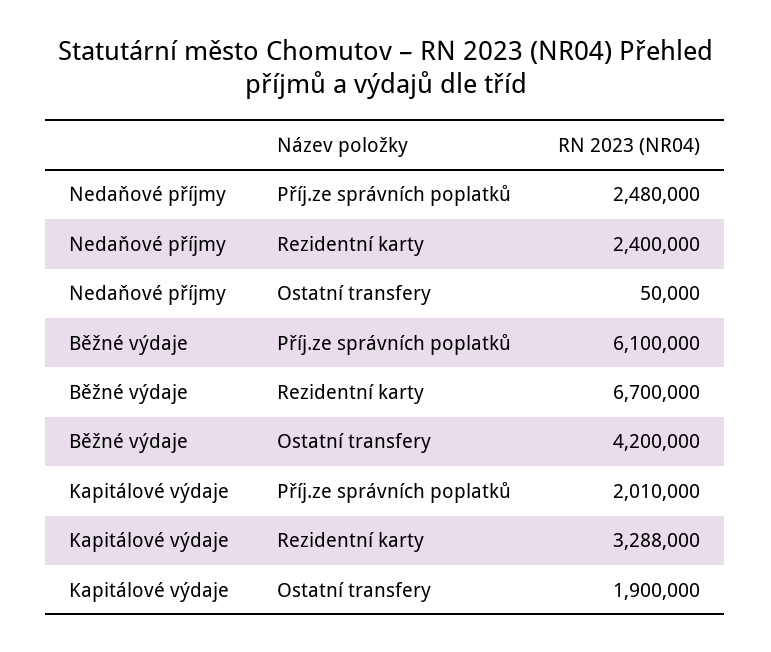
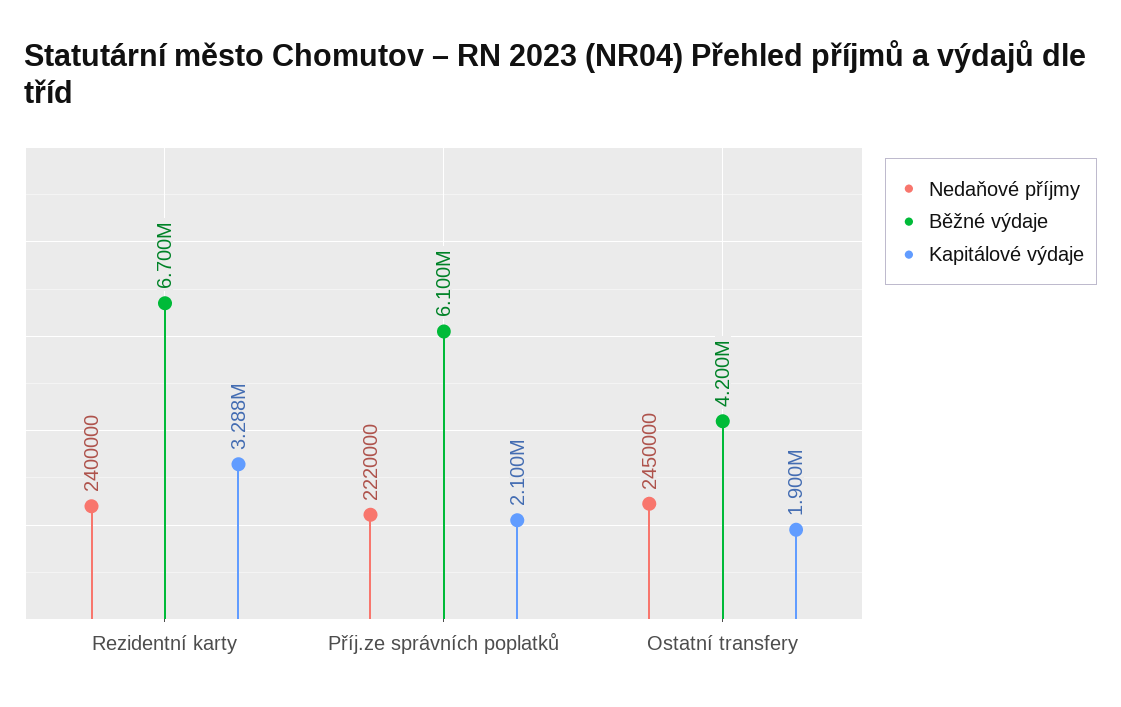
  {
    "Nedaňové příjmy": {
-     "Příj.ze správních poplatků": 2480000,
+     "Příj.ze správních poplatků": 2220000,
      "Rezidentní karty": 2400000,
-     "Ostatní transfery": 50000
+     "Ostatní transfery": 2450000
    },
    "Běžné výdaje": {
      "Příj.ze správních poplatků": 6100000,
      "Rezidentní karty": 6700000,
      "Ostatní transfery": 4200000
    },
    "Kapitálové výdaje": {
-     "Příj.ze správních poplatků": 2010000,
+     "Příj.ze správních poplatků": 2100000,
      "Rezidentní karty": 3288000,
      "Ostatní transfery": 1900000
    }
  }

